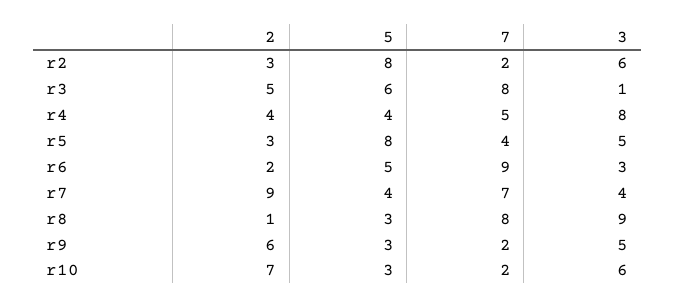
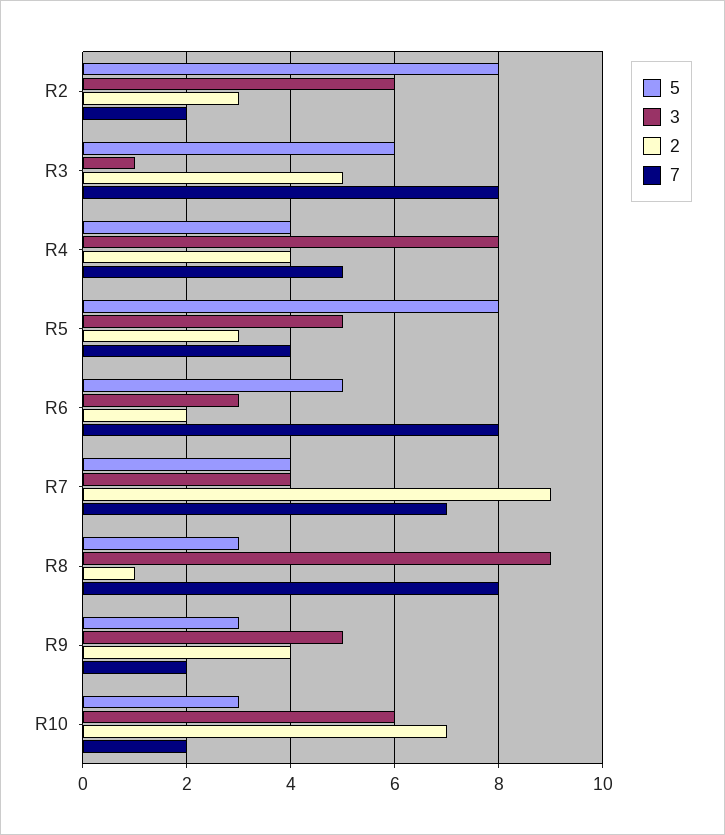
  {
    "2": {
      "r2": 3,
      "r3": 5,
      "r4": 4,
      "r5": 3,
      "r6": 2,
      "r7": 9,
      "r8": 1,
-     "r9": 6,
+     "r9": 4,
      "r10": 7
    },
    "5": {
      "r2": 8,
      "r3": 6,
      "r4": 4,
      "r5": 8,
      "r6": 5,
      "r7": 4,
      "r8": 3,
      "r9": 3,
      "r10": 3
    },
    "7": {
      "r2": 2,
      "r3": 8,
      "r4": 5,
      "r5": 4,
-     "r6": 9,
+     "r6": 8,
      "r7": 7,
      "r8": 8,
      "r9": 2,
      "r10": 2
    },
    "3": {
      "r2": 6,
      "r3": 1,
      "r4": 8,
      "r5": 5,
      "r6": 3,
      "r7": 4,
      "r8": 9,
      "r9": 5,
      "r10": 6
    }
  }

